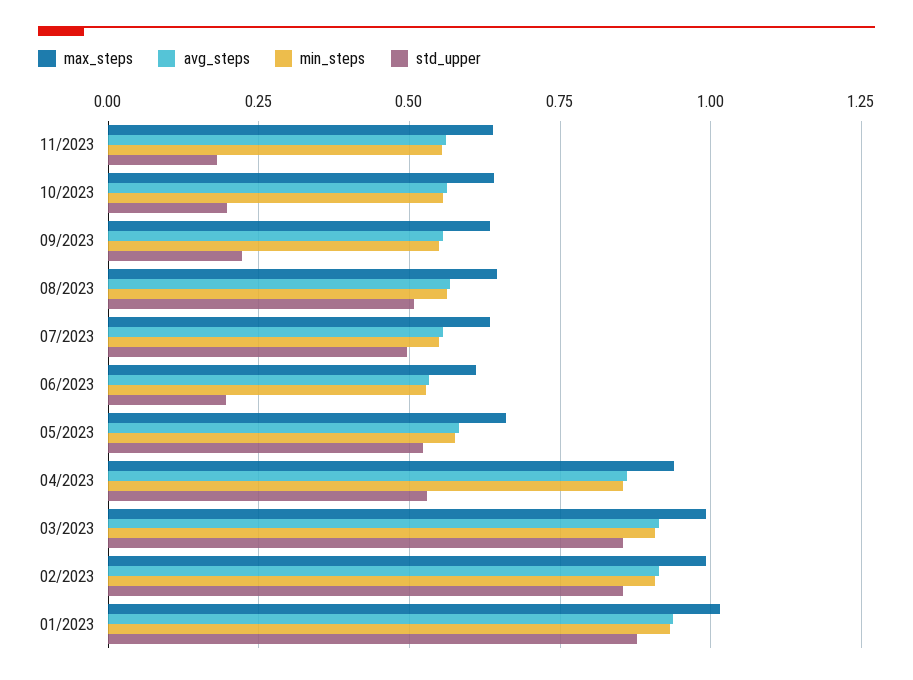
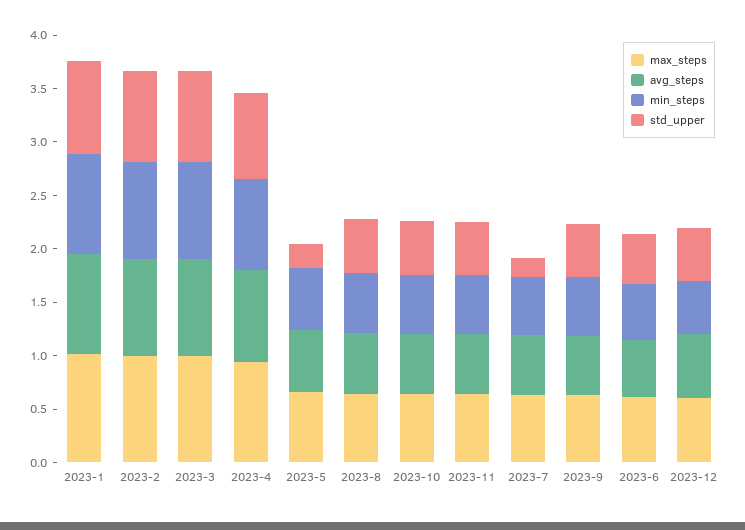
  {
    "max_steps": {
      "11/2023": 0.65,
      "10/2023": 0.65,
      "09/2023": 0.625,
      "08/2023": 0.65,
      "07/2023": 0.625,
      "06/2023": 0.6,
      "05/2023": 0.65,
      "04/2023": 0.95,
      "03/2023": 1,
      "02/2023": 1,
-     "01/2023": 1.025
+     "01/2023": 1.025,
+     "2023-12": 0.6
    },
    "avg_steps": {
      "11/2023": 0.55,
      "10/2023": 0.55,
      "09/2023": 0.55,
      "08/2023": 0.575,
      "07/2023": 0.55,
      "06/2023": 0.525,
      "05/2023": 0.575,
      "04/2023": 0.85,
      "03/2023": 0.925,
      "02/2023": 0.925,
-     "01/2023": 0.925
+     "01/2023": 0.925,
+     "2023-12": 0.6
    },
    "min_steps": {
      "11/2023": 0.55,
      "10/2023": 0.55,
      "09/2023": 0.55,
      "08/2023": 0.55,
      "07/2023": 0.55,
      "06/2023": 0.525,
      "05/2023": 0.575,
      "04/2023": 0.85,
      "03/2023": 0.9,
      "02/2023": 0.9,
-     "01/2023": 0.925
+     "01/2023": 0.925,
+     "2023-12": 0.5
    },
    "std_upper": {
-     "11/2023": 0.175,
+     "11/2023": 0.5,
-     "10/2023": 0.2,
+     "10/2023": 0.5,
-     "09/2023": 0.225,
+     "09/2023": 0.5,
      "08/2023": 0.5,
-     "07/2023": 0.5,
+     "07/2023": 0.2,
-     "06/2023": 0.2,
+     "06/2023": 0.5,
-     "05/2023": 0.525,
+     "05/2023": 0.2,
-     "04/2023": 0.525,
+     "04/2023": 0.8,
      "03/2023": 0.85,
      "02/2023": 0.85,
-     "01/2023": 0.875
+     "01/2023": 0.875,
+     "2023-12": 0.5
    }
  }

